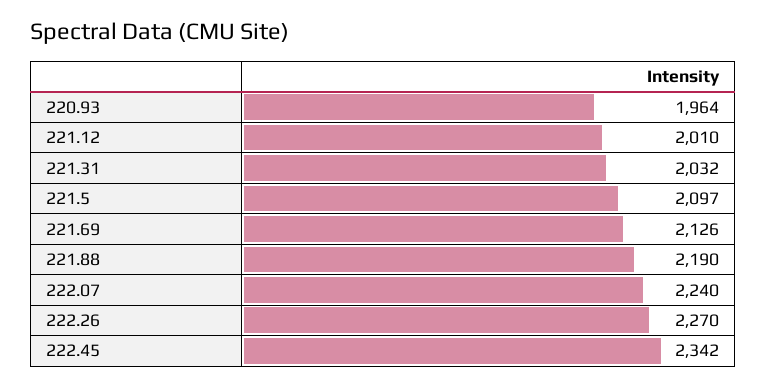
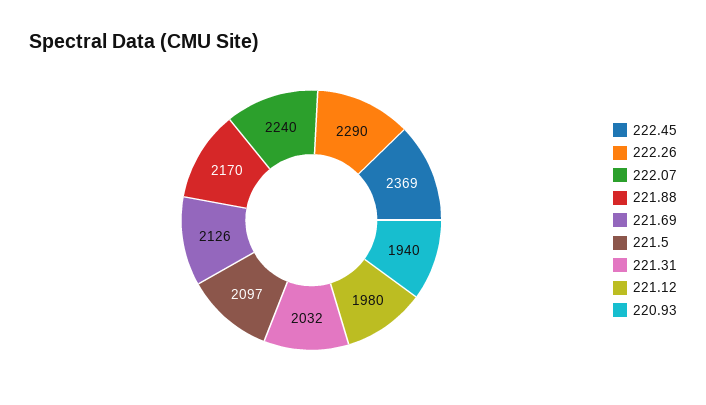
  {
-   "220.93": 1964,
+   "220.93": 1940,
-   "221.12": 2010,
+   "221.12": 1980,
    "221.31": 2032,
    "221.5": 2097,
    "221.69": 2126,
-   "221.88": 2190,
+   "221.88": 2170,
    "222.07": 2240,
-   "222.26": 2270,
+   "222.26": 2290,
-   "222.45": 2342
+   "222.45": 2369
  }

